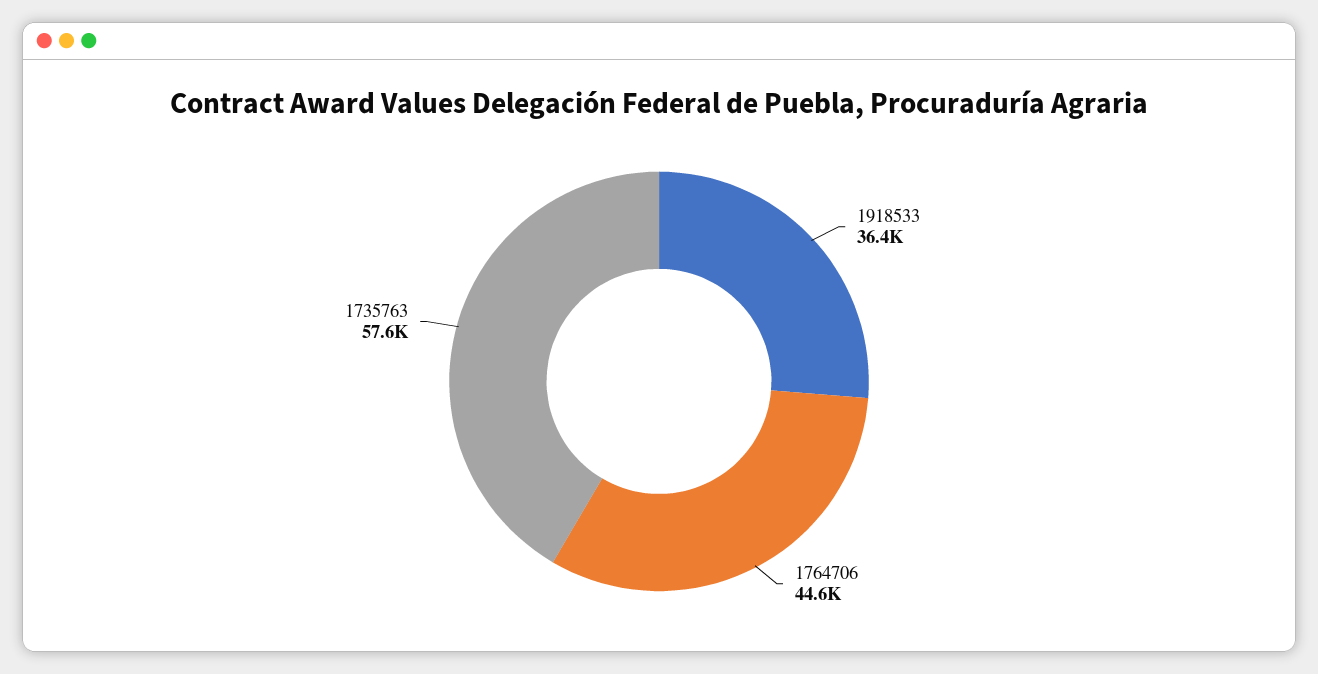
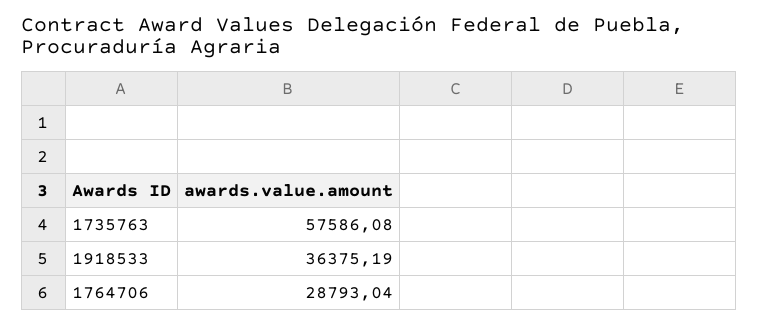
  {
    "1918533": 36375.19,
-   "1764706": 44600,
+   "1764706": 28793.04,
    "1735763": 57586.08
  }

